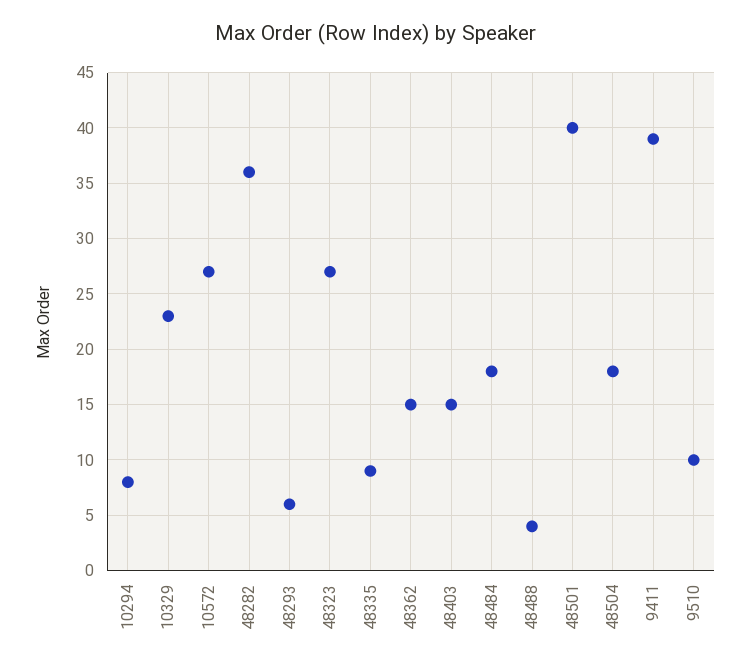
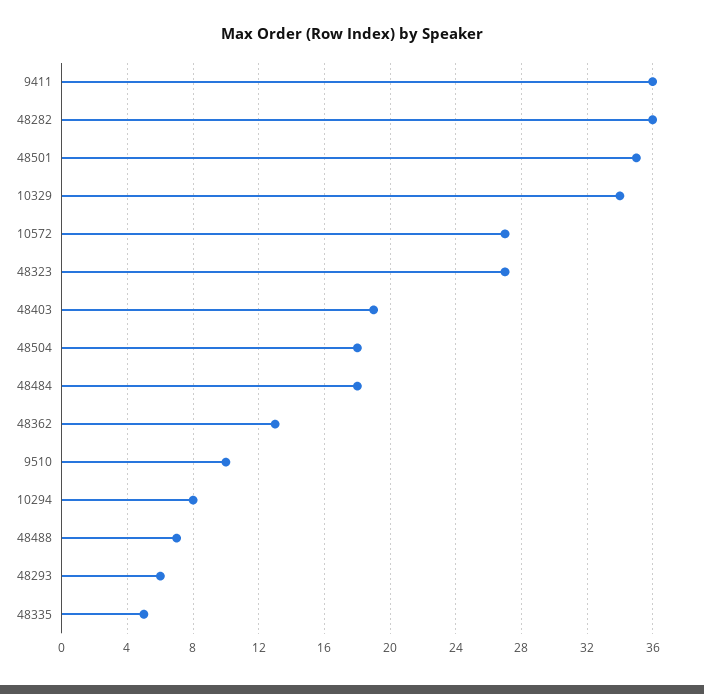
  {
    "10294": 8,
-   "10329": 23,
+   "10329": 34,
    "10572": 27,
    "48282": 36,
    "48293": 6,
    "48323": 27,
-   "48335": 9,
+   "48335": 5,
-   "48362": 15,
+   "48362": 13,
-   "48403": 15,
+   "48403": 19,
    "48484": 18,
-   "48488": 4,
+   "48488": 7,
-   "48501": 40,
+   "48501": 35,
    "48504": 18,
-   "9411": 39,
+   "9411": 36,
    "9510": 10
  }

